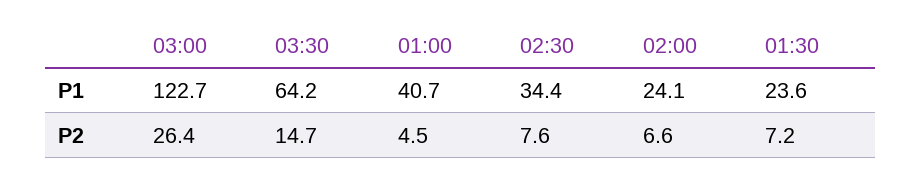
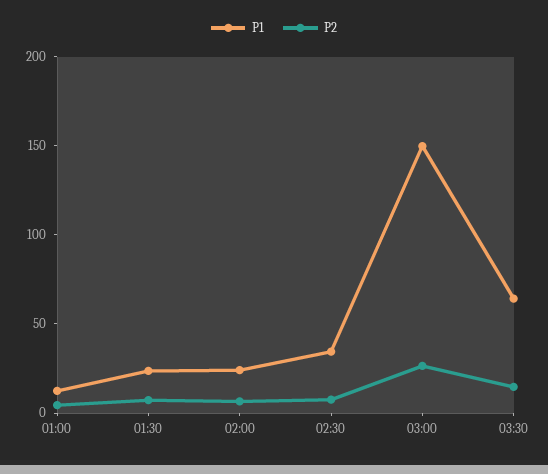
  {
    "P1": {
-     "03:00": 122.7,
+     "03:00": 150,
      "03:30": 64.2,
-     "01:00": 40.7,
+     "01:00": 10,
      "02:30": 34.4,
      "02:00": 24.1,
      "01:30": 23.6
    },
    "P2": {
      "03:00": 26.4,
      "03:30": 14.7,
      "01:00": 4.5,
      "02:30": 7.6,
      "02:00": 6.6,
      "01:30": 7.2
    }
  }

